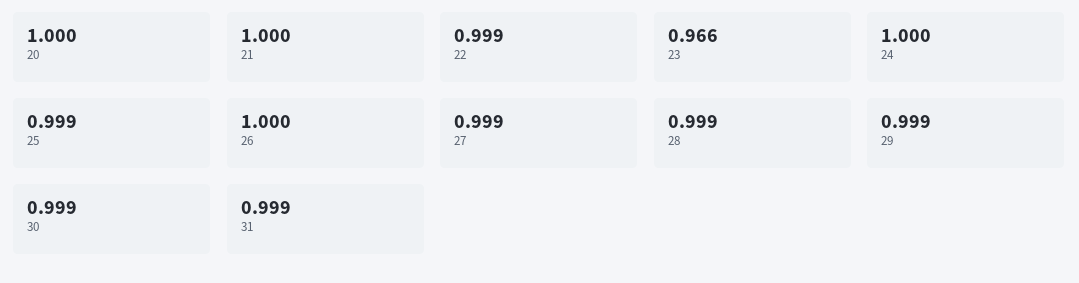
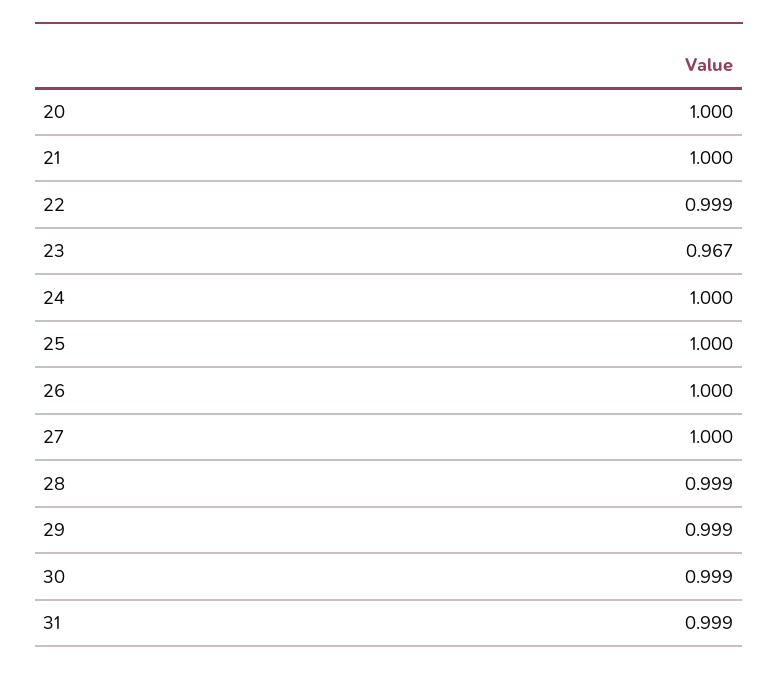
  {
    "20": 1,
    "21": 1,
    "22": 0.999,
-   "23": 0.966,
+   "23": 0.967,
    "24": 1,
-   "25": 0.999,
+   "25": 1,
    "26": 1,
-   "27": 0.999,
+   "27": 1,
    "28": 0.999,
    "29": 0.999,
    "30": 0.999,
    "31": 0.999
  }

